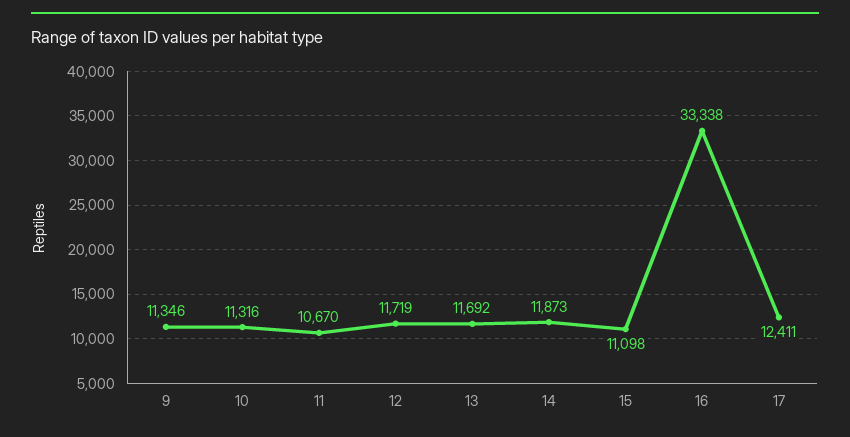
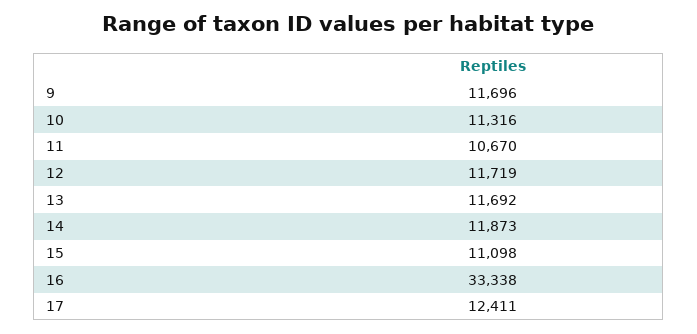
  {
-   "9": 11346,
+   "9": 11696,
    "10": 11316,
    "11": 10670,
    "12": 11719,
    "13": 11692,
    "14": 11873,
    "15": 11098,
    "16": 33338,
    "17": 12411
  }

